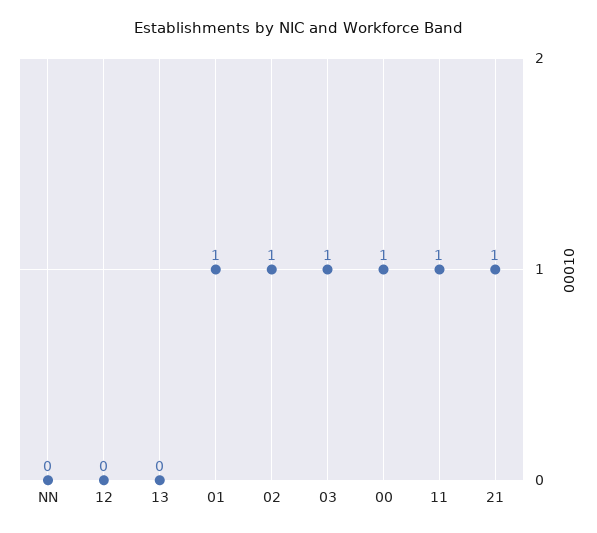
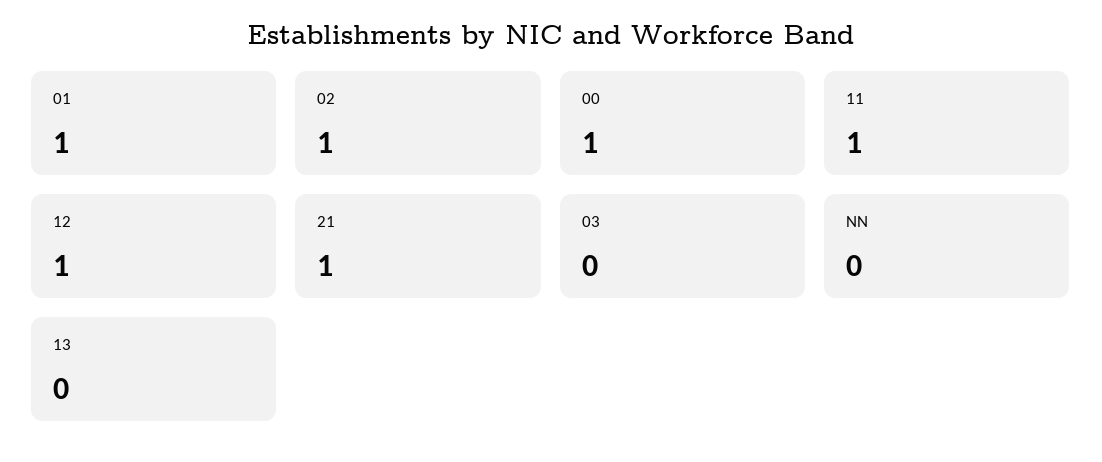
  {
    "NN": 0,
-   "12": 0,
+   "12": 1,
    "13": 0,
    "01": 1,
    "02": 1,
-   "03": 1,
+   "03": 0,
    "00": 1,
    "11": 1,
    "21": 1
  }

